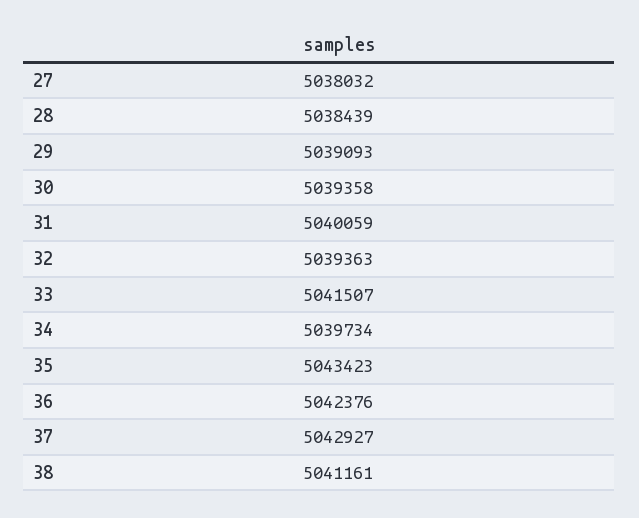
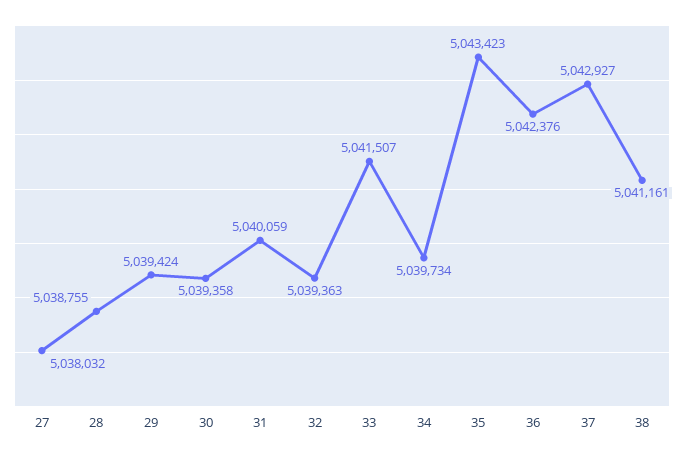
  {
    "27": 5038032,
-   "28": 5038439,
+   "28": 5038755,
-   "29": 5039093,
+   "29": 5039424,
    "30": 5039358,
    "31": 5040059,
    "32": 5039363,
    "33": 5041507,
    "34": 5039734,
    "35": 5043423,
    "36": 5042376,
    "37": 5042927,
    "38": 5041161
  }

